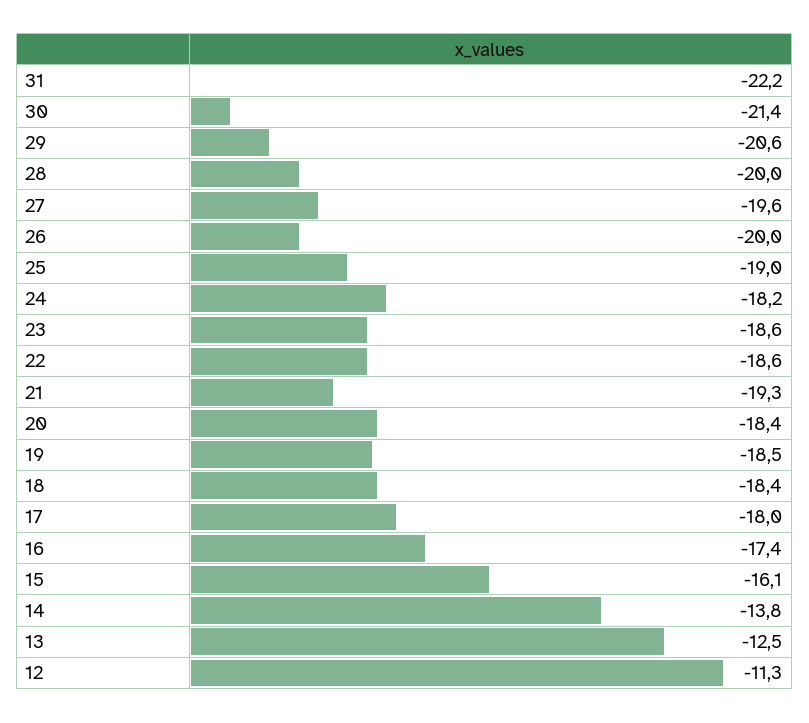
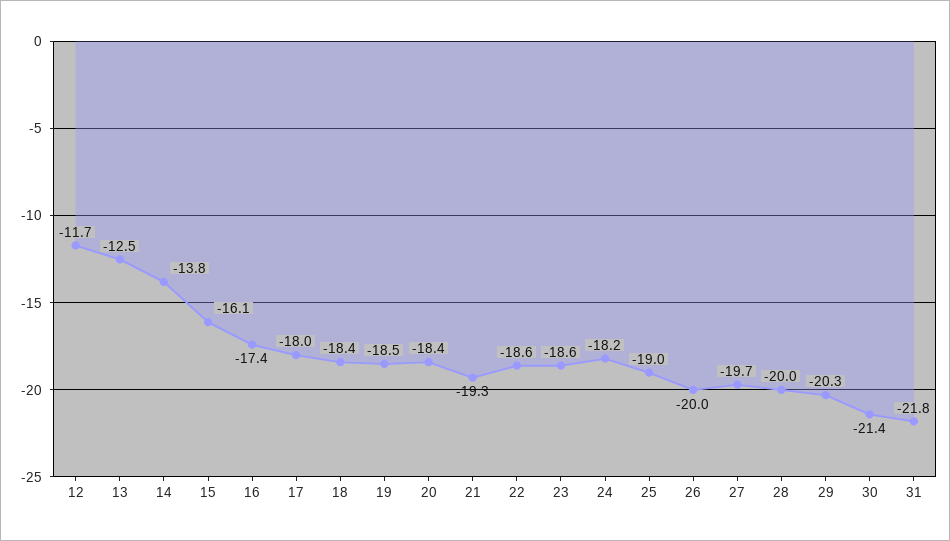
  {
-   "31": -22.2,
+   "31": -21.8,
    "30": -21.4,
-   "29": -20.6,
+   "29": -20.3,
    "28": -20,
-   "27": -19.6,
+   "27": -19.7,
    "26": -20,
    "25": -19,
    "24": -18.2,
    "23": -18.6,
    "22": -18.6,
    "21": -19.3,
    "20": -18.4,
    "19": -18.5,
    "18": -18.4,
    "17": -18,
    "16": -17.4,
    "15": -16.1,
    "14": -13.8,
    "13": -12.5,
-   "12": -11.3
+   "12": -11.7
  }

